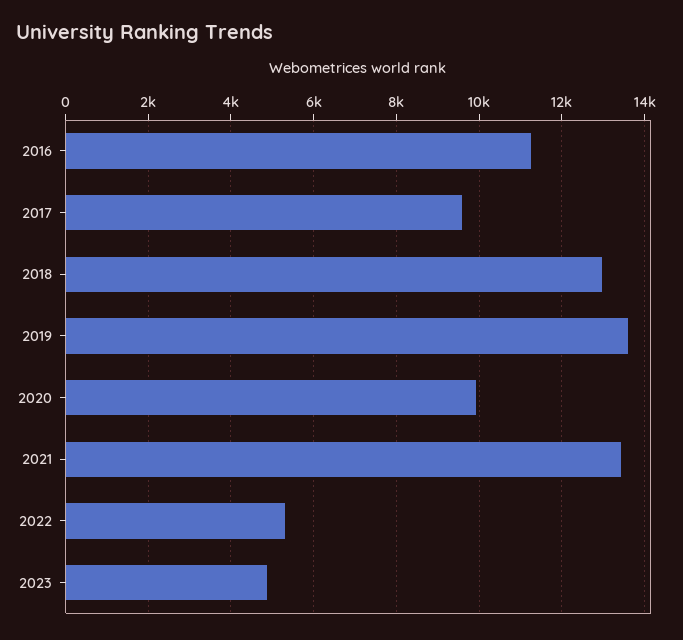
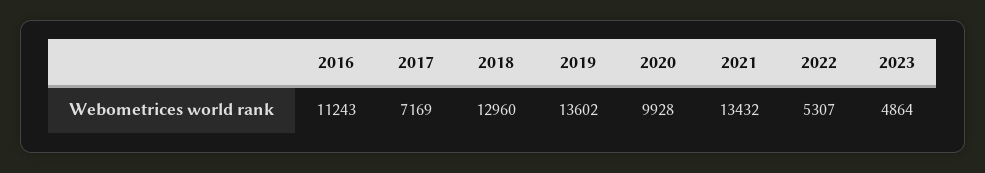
  {
    "2016": 11243,
-   "2017": 9600,
+   "2017": 7169,
    "2018": 12960,
    "2019": 13602,
    "2020": 9928,
    "2021": 13432,
    "2022": 5307,
    "2023": 4864
  }

